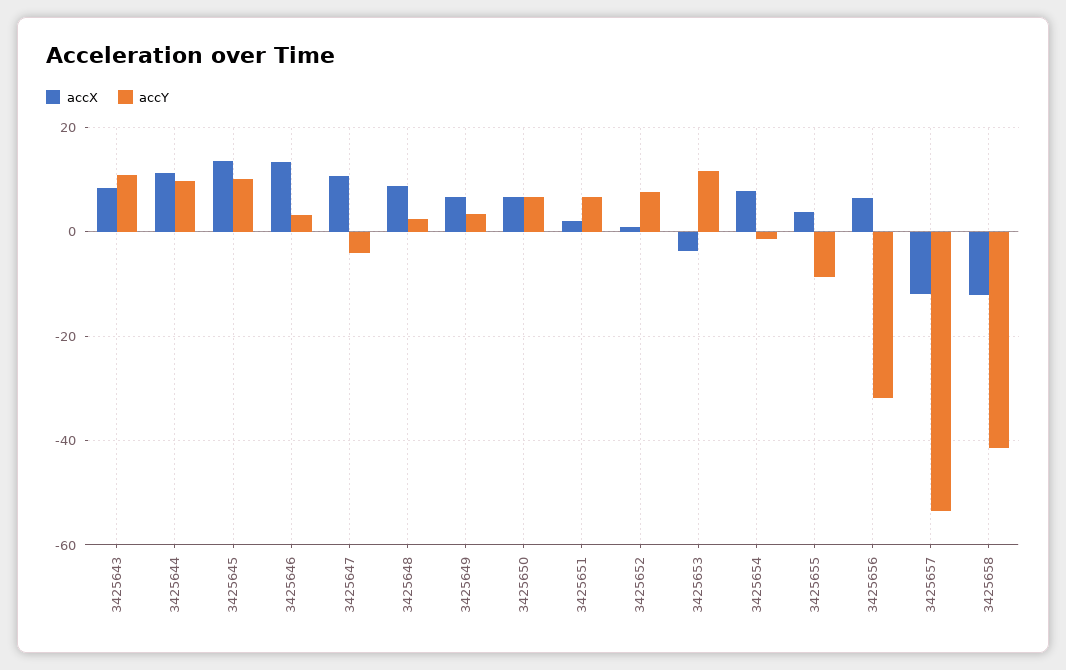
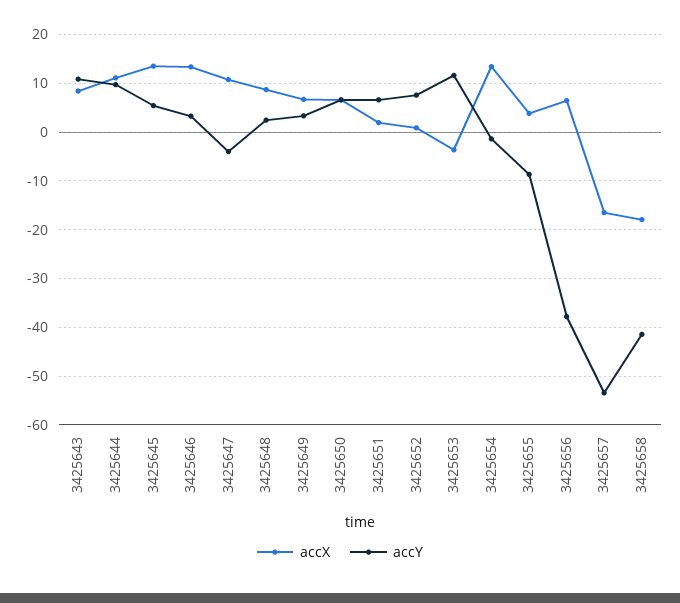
  {
    "accX": {
      "3425643": 8,
      "3425644": 12,
      "3425645": 14,
      "3425646": 14,
      "3425647": 10,
      "3425648": 8,
      "3425649": 6,
      "3425650": 6,
      "3425651": 2,
      "3425652": 0,
      "3425653": -4,
-     "3425654": 8,
+     "3425654": 14,
      "3425655": 4,
      "3425656": 6,
-     "3425657": -12,
+     "3425657": -16,
-     "3425658": -12
+     "3425658": -18
    },
    "accY": {
      "3425643": 10,
      "3425644": 10,
-     "3425645": 10,
+     "3425645": 6,
      "3425646": 4,
      "3425647": -4,
      "3425648": 2,
      "3425649": 4,
      "3425650": 6,
      "3425651": 6,
      "3425652": 8,
      "3425653": 12,
      "3425654": -2,
      "3425655": -8,
-     "3425656": -32,
+     "3425656": -38,
      "3425657": -54,
      "3425658": -42
    }
  }

